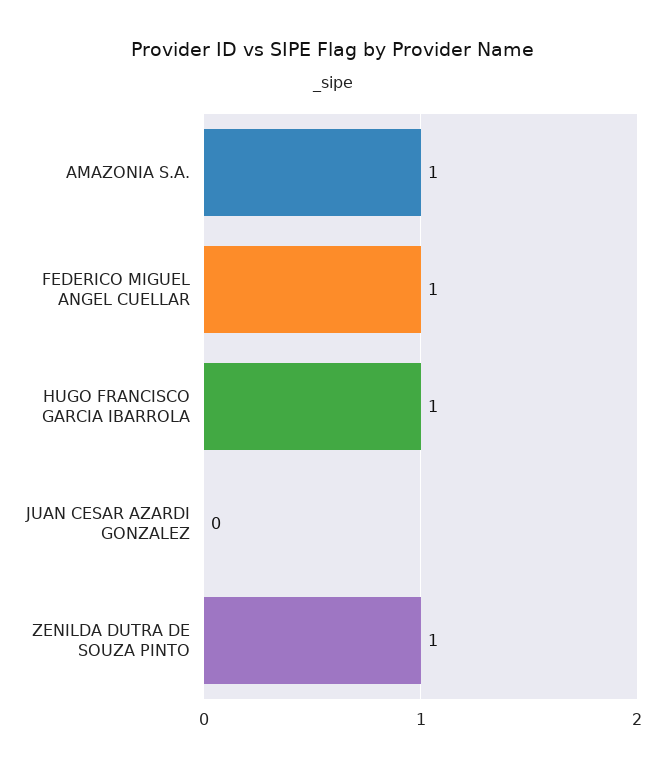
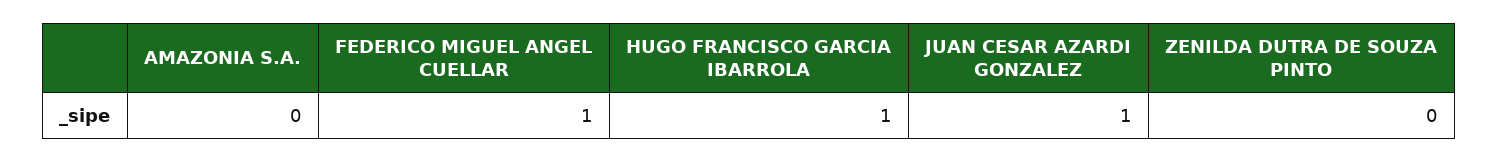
  {
-   "AMAZONIA S.A.": 1,
+   "AMAZONIA S.A.": 0,
    "FEDERICO MIGUEL ANGEL CUELLAR": 1,
    "HUGO FRANCISCO GARCIA IBARROLA": 1,
-   "JUAN CESAR AZARDI GONZALEZ": 0,
+   "JUAN CESAR AZARDI GONZALEZ": 1,
-   "ZENILDA DUTRA DE SOUZA PINTO": 1
+   "ZENILDA DUTRA DE SOUZA PINTO": 0
  }

